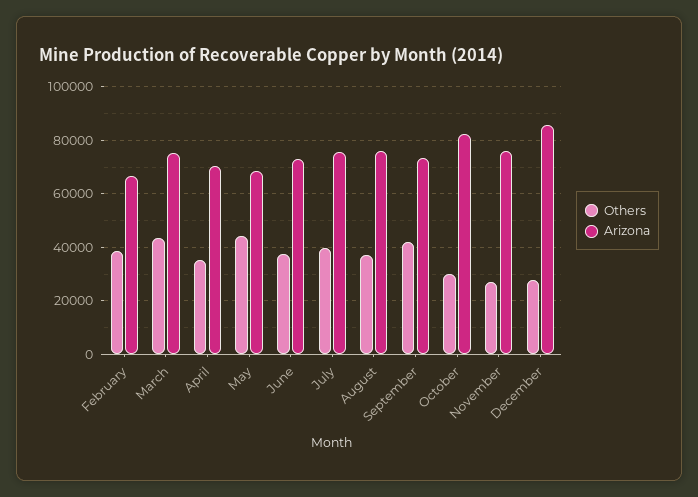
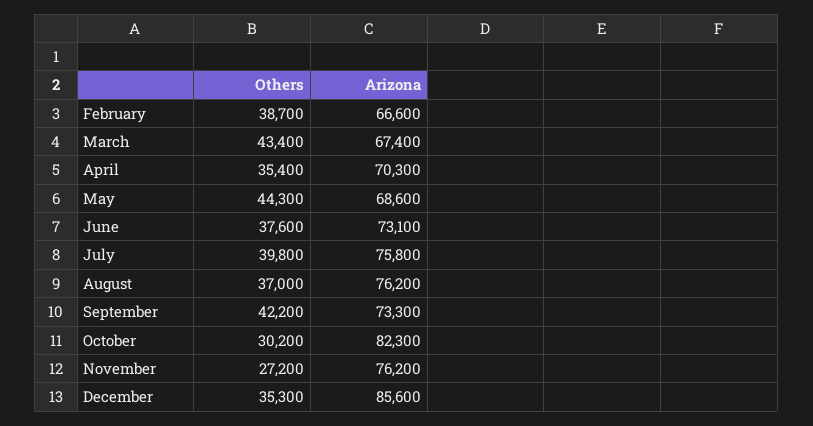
  {
    "Others": {
      "February": 38700,
      "March": 43400,
      "April": 35400,
      "May": 44300,
      "June": 37600,
      "July": 39800,
      "August": 37000,
      "September": 42200,
      "October": 30200,
      "November": 27200,
-     "December": 27500
+     "December": 35300
    },
    "Arizona": {
      "February": 66600,
-     "March": 75000,
+     "March": 67400,
      "April": 70300,
      "May": 68600,
      "June": 73100,
      "July": 75800,
      "August": 76200,
      "September": 73300,
      "October": 82300,
      "November": 76200,
      "December": 85600
    }
  }

